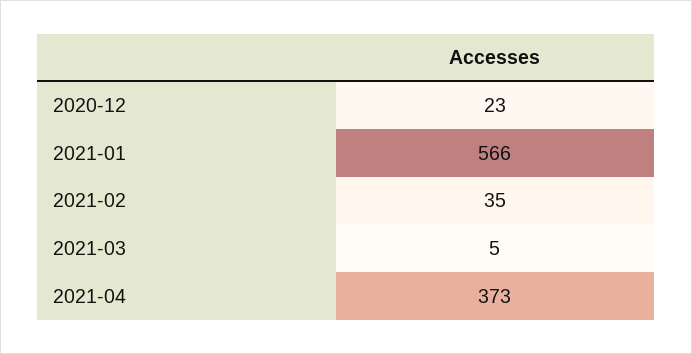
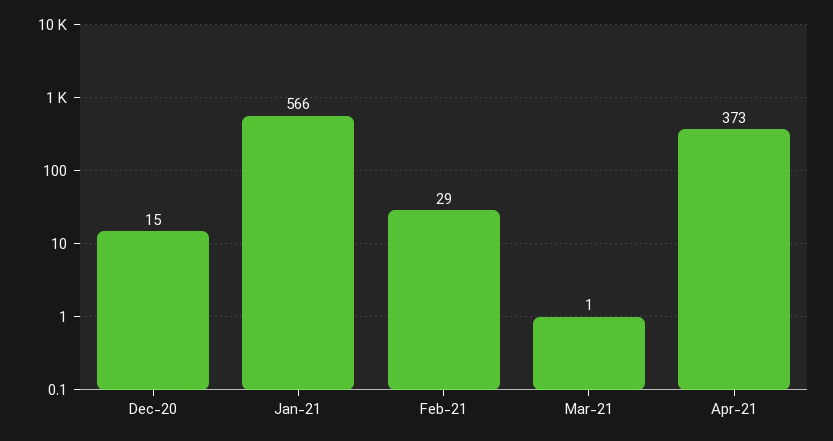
  {
-   "2020-12": 23,
+   "2020-12": 15,
    "2021-01": 566,
-   "2021-02": 35,
+   "2021-02": 29,
-   "2021-03": 5,
+   "2021-03": 1,
    "2021-04": 373
  }

